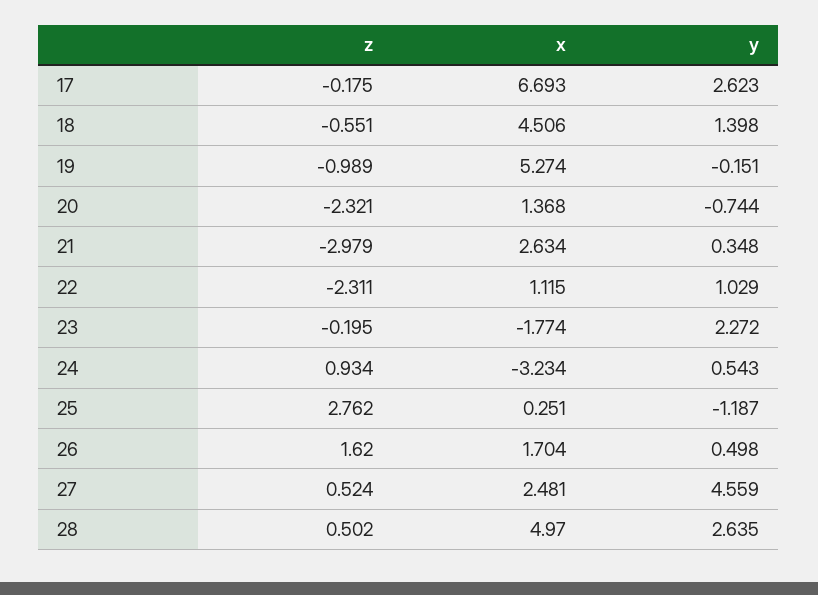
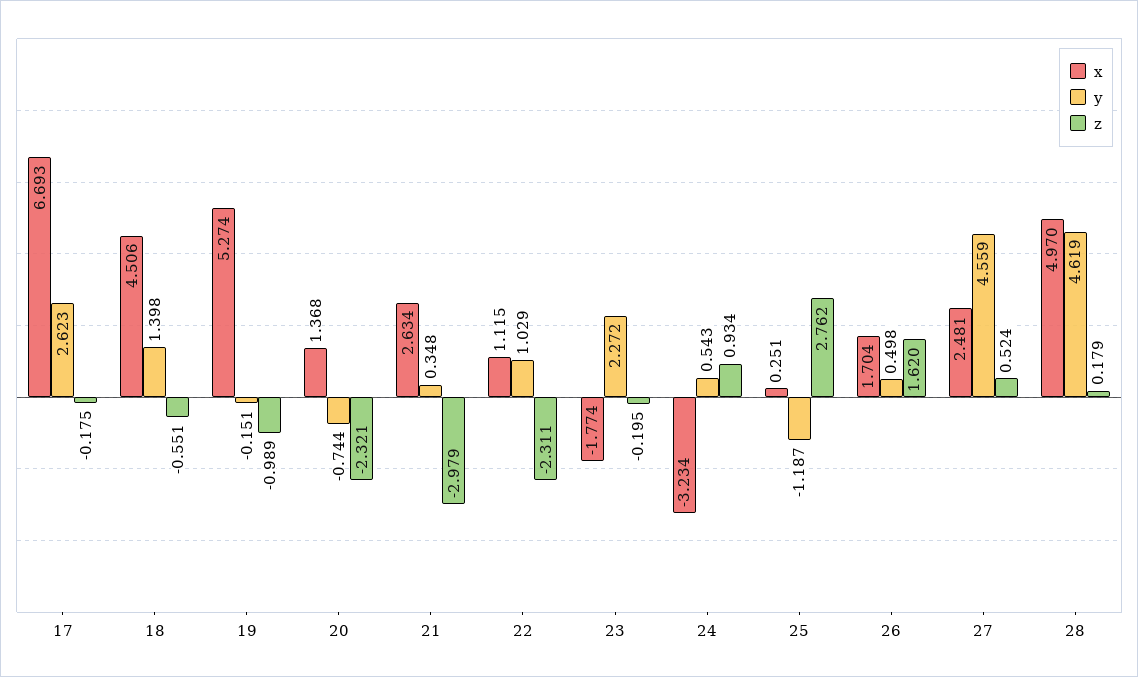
  {
    "z": {
      "17": -0.175,
      "18": -0.551,
      "19": -0.989,
      "20": -2.321,
      "21": -2.979,
      "22": -2.311,
      "23": -0.195,
      "24": 0.934,
      "25": 2.762,
      "26": 1.62,
      "27": 0.524,
-     "28": 0.502
+     "28": 0.179
    },
    "x": {
      "17": 6.693,
      "18": 4.506,
      "19": 5.274,
      "20": 1.368,
      "21": 2.634,
      "22": 1.115,
      "23": -1.774,
      "24": -3.234,
      "25": 0.251,
      "26": 1.704,
      "27": 2.481,
      "28": 4.97
    },
    "y": {
      "17": 2.623,
      "18": 1.398,
      "19": -0.151,
      "20": -0.744,
      "21": 0.348,
      "22": 1.029,
      "23": 2.272,
      "24": 0.543,
      "25": -1.187,
      "26": 0.498,
      "27": 4.559,
-     "28": 2.635
+     "28": 4.619
    }
  }

